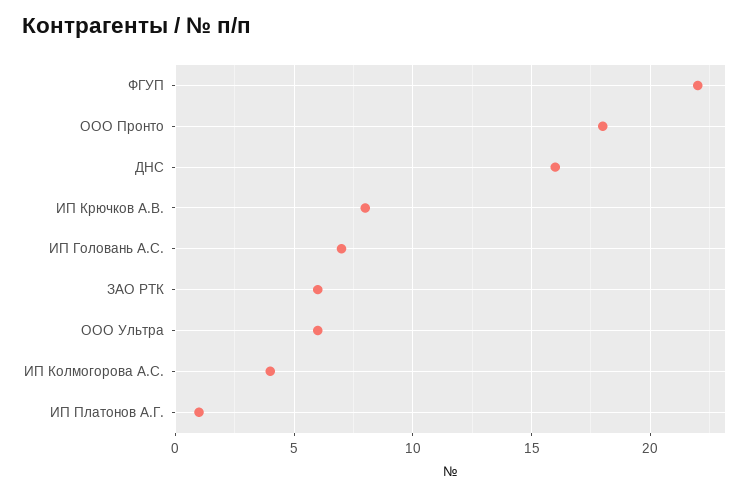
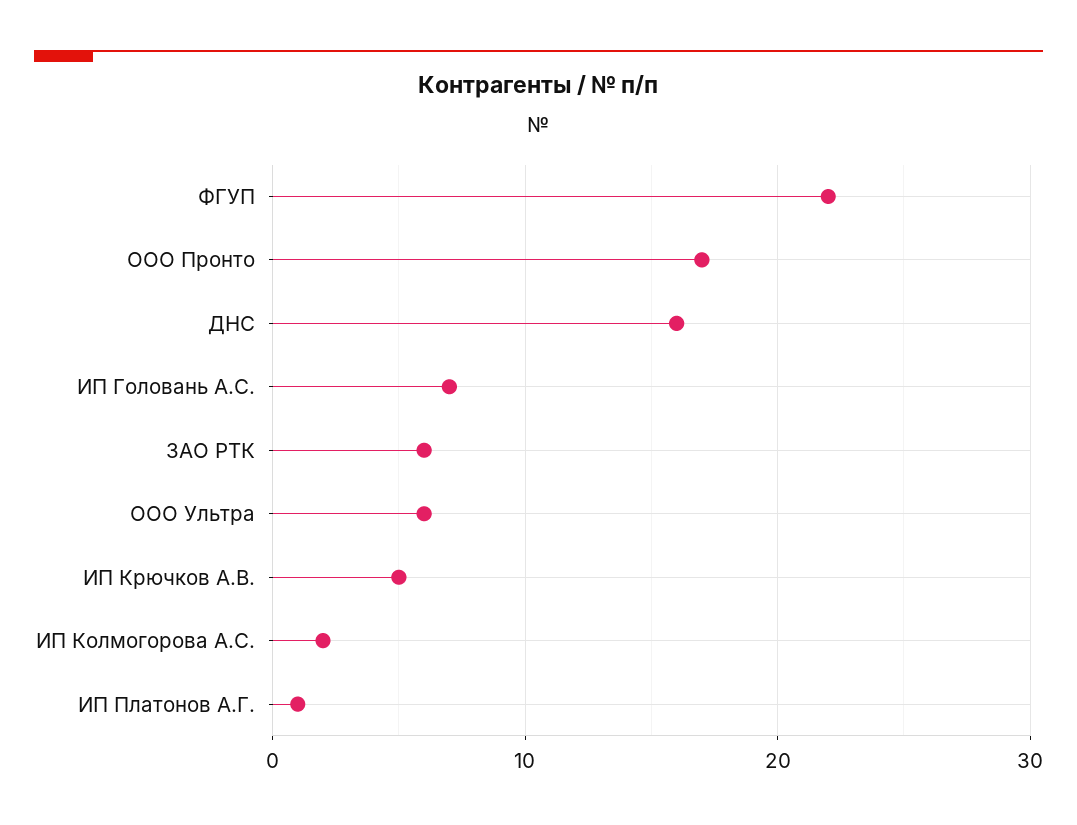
  {
    "ФГУП": 22,
-   "ООО Пронто": 18,
+   "ООО Пронто": 17,
    "ДНС": 16,
-   "ИП Крючков А.В.": 8,
+   "ИП Крючков А.В.": 5,
    "ИП Головань А.С.": 7,
    "ЗАО РТК": 6,
    "ООО Ультра": 6,
-   "ИП Колмогорова А.С.": 4,
+   "ИП Колмогорова А.С.": 2,
    "ИП Платонов А.Г.": 1
  }

